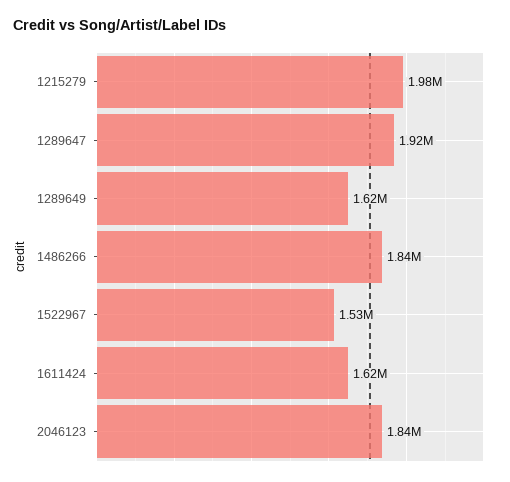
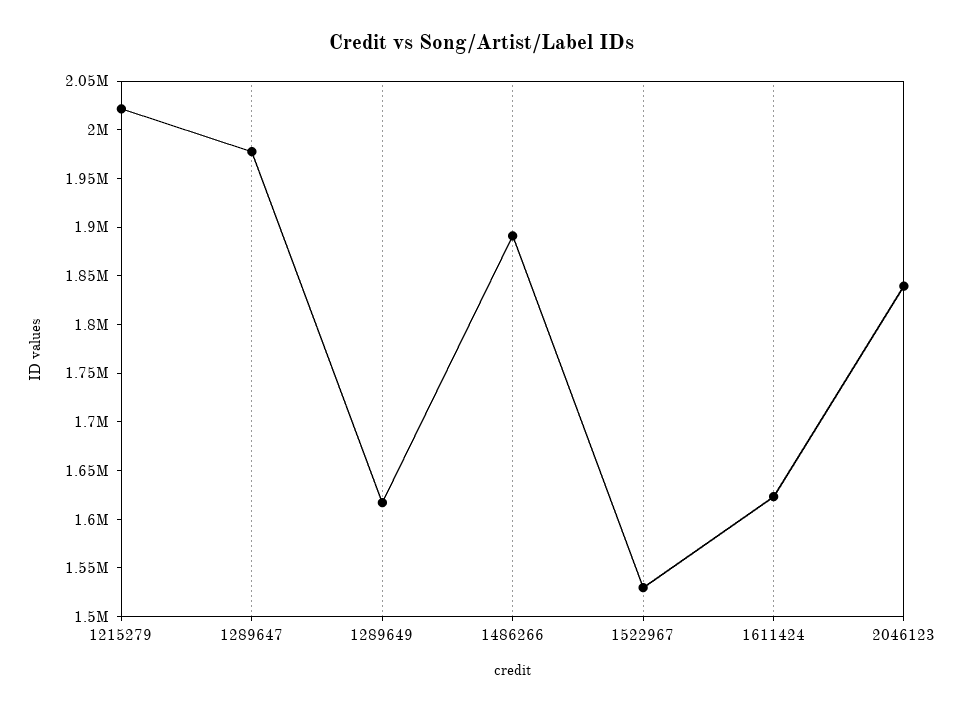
  {
-   "1215279": 1980000,
+   "1215279": 2020000,
-   "1289647": 1920000,
+   "1289647": 1980000,
    "1289649": 1620000,
-   "1486266": 1840000,
+   "1486266": 1890000,
    "1522967": 1530000,
    "1611424": 1620000,
    "2046123": 1840000
  }

